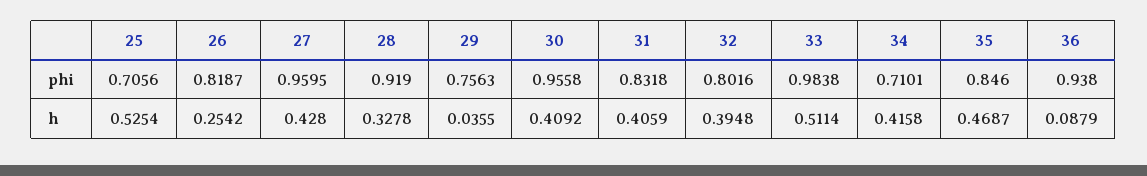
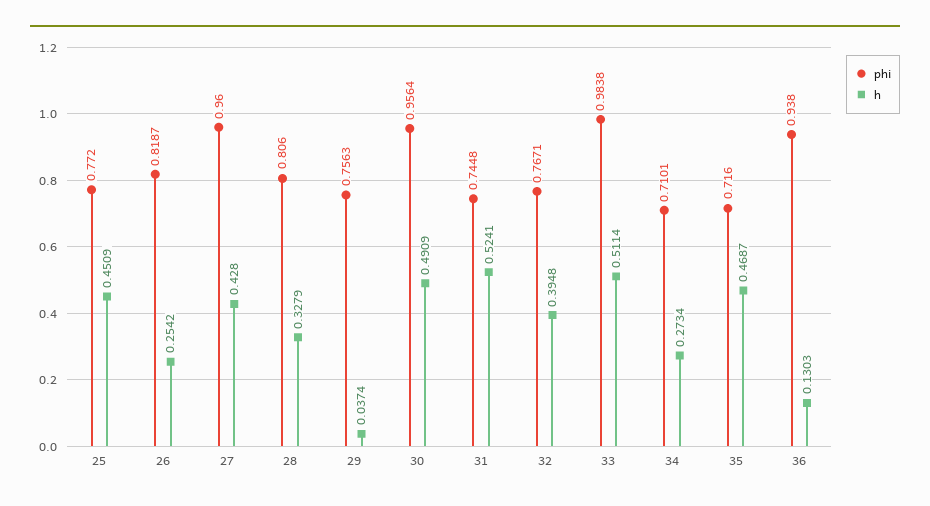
  {
    "phi": {
-     "25": 0.7056,
+     "25": 0.772,
      "26": 0.8187,
-     "27": 0.9595,
+     "27": 0.96,
-     "28": 0.919,
+     "28": 0.806,
      "29": 0.7563,
-     "30": 0.9558,
+     "30": 0.9564,
-     "31": 0.8318,
+     "31": 0.7448,
-     "32": 0.8016,
+     "32": 0.7671,
      "33": 0.9838,
      "34": 0.7101,
-     "35": 0.846,
+     "35": 0.716,
      "36": 0.938
    },
    "h": {
-     "25": 0.5254,
+     "25": 0.4509,
      "26": 0.2542,
      "27": 0.428,
-     "28": 0.3278,
+     "28": 0.3279,
-     "29": 0.0355,
+     "29": 0.0374,
-     "30": 0.4092,
+     "30": 0.4909,
-     "31": 0.4059,
+     "31": 0.5241,
      "32": 0.3948,
      "33": 0.5114,
-     "34": 0.4158,
+     "34": 0.2734,
      "35": 0.4687,
-     "36": 0.0879
+     "36": 0.1303
    }
  }

